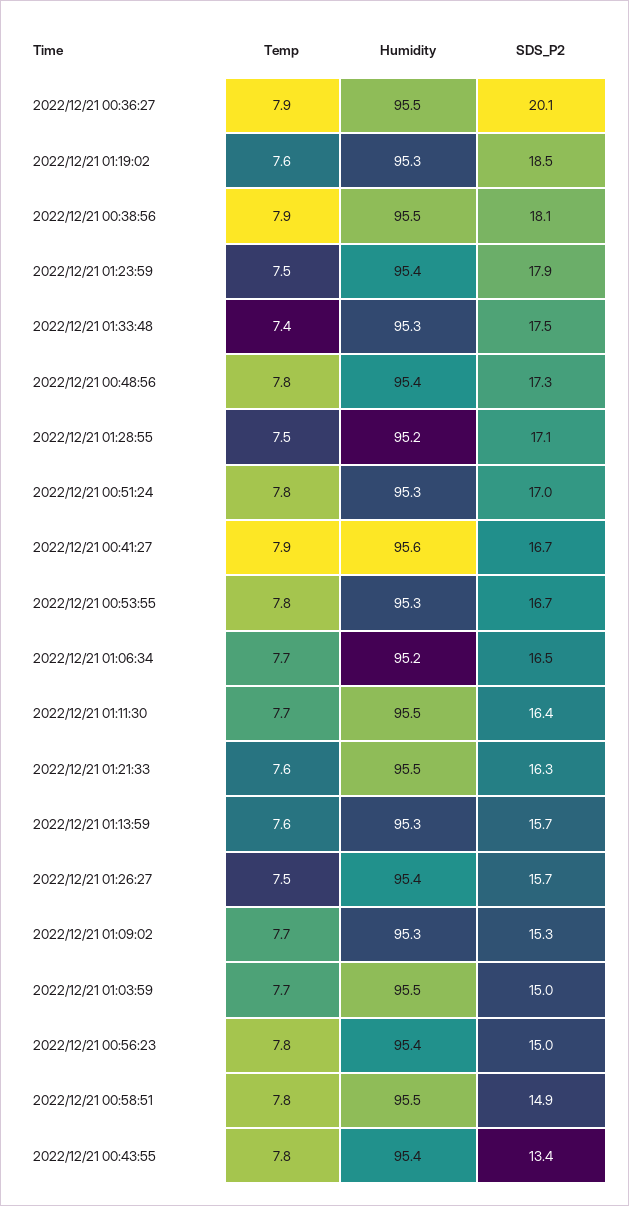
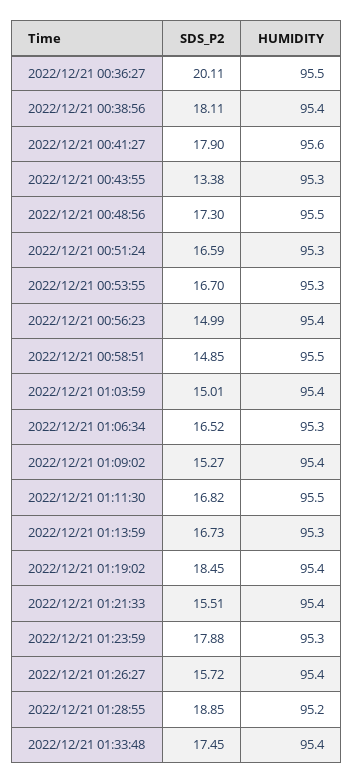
  {
-   "Temp": {
-     "2022/12/21 00:36:27": 7.9,
-     "2022/12/21 01:19:02": 7.6,
-     "2022/12/21 00:38:56": 7.9,
-     "2022/12/21 01:23:59": 7.5,
-     "2022/12/21 01:33:48": 7.4,
-     "2022/12/21 00:48:56": 7.8,
-     "2022/12/21 01:28:55": 7.5,
-     "2022/12/21 00:51:24": 7.8,
-     "2022/12/21 00:41:27": 7.9,
-     "2022/12/21 00:53:55": 7.8,
-     "2022/12/21 01:06:34": 7.7,
-     "2022/12/21 01:11:30": 7.7,
-     "2022/12/21 01:21:33": 7.6,
-     "2022/12/21 01:13:59": 7.6,
-     "2022/12/21 01:26:27": 7.5,
-     "2022/12/21 01:09:02": 7.7,
-     "2022/12/21 01:03:59": 7.7,
-     "2022/12/21 00:56:23": 7.8,
-     "2022/12/21 00:58:51": 7.8,
-     "2022/12/21 00:43:55": 7.8
-   },
    "Humidity": {
      "2022/12/21 00:36:27": 95.5,
-     "2022/12/21 01:19:02": 95.3,
+     "2022/12/21 01:19:02": 95.4,
-     "2022/12/21 00:38:56": 95.5,
+     "2022/12/21 00:38:56": 95.4,
-     "2022/12/21 01:23:59": 95.4,
+     "2022/12/21 01:23:59": 95.3,
-     "2022/12/21 01:33:48": 95.3,
+     "2022/12/21 01:33:48": 95.4,
-     "2022/12/21 00:48:56": 95.4,
+     "2022/12/21 00:48:56": 95.5,
      "2022/12/21 01:28:55": 95.2,
      "2022/12/21 00:51:24": 95.3,
      "2022/12/21 00:41:27": 95.6,
      "2022/12/21 00:53:55": 95.3,
-     "2022/12/21 01:06:34": 95.2,
+     "2022/12/21 01:06:34": 95.3,
      "2022/12/21 01:11:30": 95.5,
-     "2022/12/21 01:21:33": 95.5,
+     "2022/12/21 01:21:33": 95.4,
      "2022/12/21 01:13:59": 95.3,
      "2022/12/21 01:26:27": 95.4,
-     "2022/12/21 01:09:02": 95.3,
+     "2022/12/21 01:09:02": 95.4,
-     "2022/12/21 01:03:59": 95.5,
+     "2022/12/21 01:03:59": 95.4,
      "2022/12/21 00:56:23": 95.4,
      "2022/12/21 00:58:51": 95.5,
-     "2022/12/21 00:43:55": 95.4
+     "2022/12/21 00:43:55": 95.3
    },
    "SDS_P2": {
      "2022/12/21 00:36:27": 20.11,
      "2022/12/21 01:19:02": 18.45,
      "2022/12/21 00:38:56": 18.11,
      "2022/12/21 01:23:59": 17.88,
      "2022/12/21 01:33:48": 17.45,
      "2022/12/21 00:48:56": 17.3,
-     "2022/12/21 01:28:55": 17.1,
+     "2022/12/21 01:28:55": 18.85,
-     "2022/12/21 00:51:24": 17,
+     "2022/12/21 00:51:24": 16.59,
-     "2022/12/21 00:41:27": 16.7,
+     "2022/12/21 00:41:27": 17.9,
      "2022/12/21 00:53:55": 16.7,
      "2022/12/21 01:06:34": 16.52,
-     "2022/12/21 01:11:30": 16.4,
+     "2022/12/21 01:11:30": 16.82,
-     "2022/12/21 01:21:33": 16.3,
+     "2022/12/21 01:21:33": 15.51,
-     "2022/12/21 01:13:59": 15.7,
+     "2022/12/21 01:13:59": 16.73,
      "2022/12/21 01:26:27": 15.72,
      "2022/12/21 01:09:02": 15.27,
      "2022/12/21 01:03:59": 15.01,
      "2022/12/21 00:56:23": 14.99,
      "2022/12/21 00:58:51": 14.85,
      "2022/12/21 00:43:55": 13.38
    }
  }

